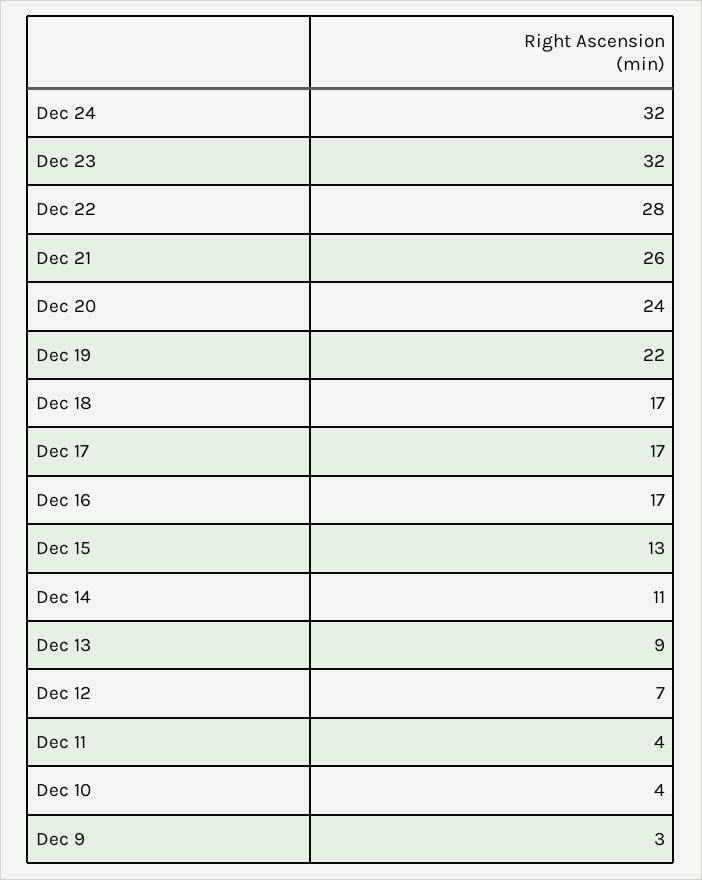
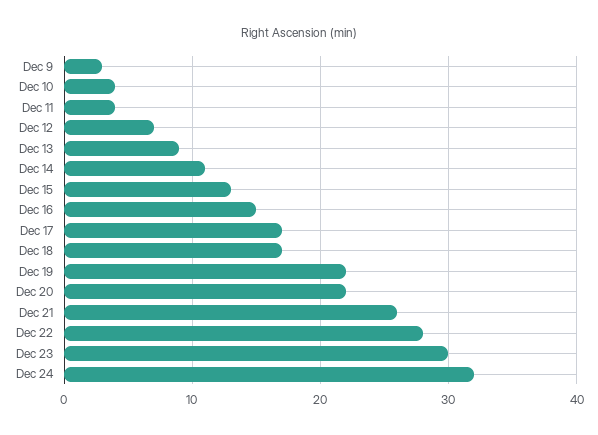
  {
    "Dec 24": 32,
-   "Dec 23": 32,
+   "Dec 23": 30,
    "Dec 22": 28,
    "Dec 21": 26,
-   "Dec 20": 24,
+   "Dec 20": 22,
    "Dec 19": 22,
    "Dec 18": 17,
    "Dec 17": 17,
-   "Dec 16": 17,
+   "Dec 16": 15,
    "Dec 15": 13,
    "Dec 14": 11,
    "Dec 13": 9,
    "Dec 12": 7,
    "Dec 11": 4,
    "Dec 10": 4,
    "Dec 9": 3
  }

